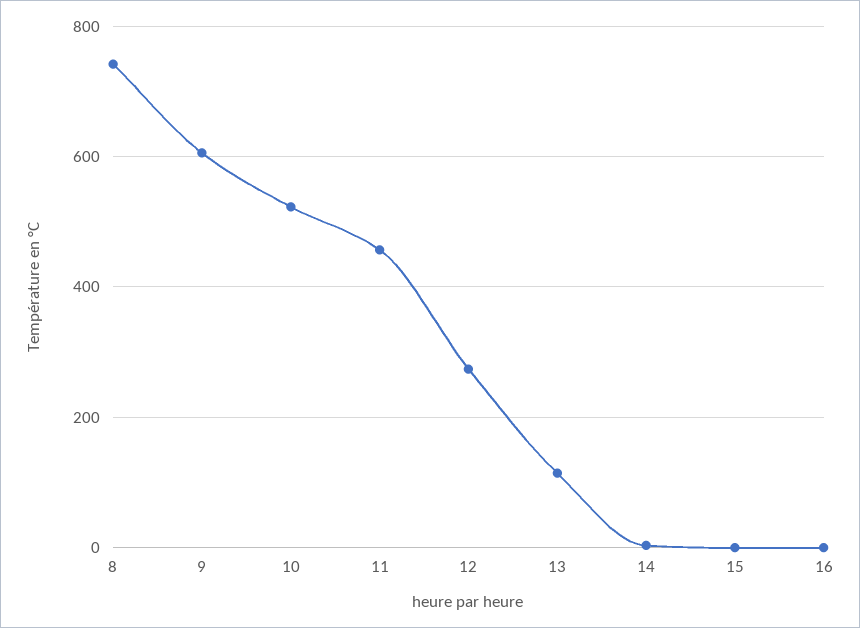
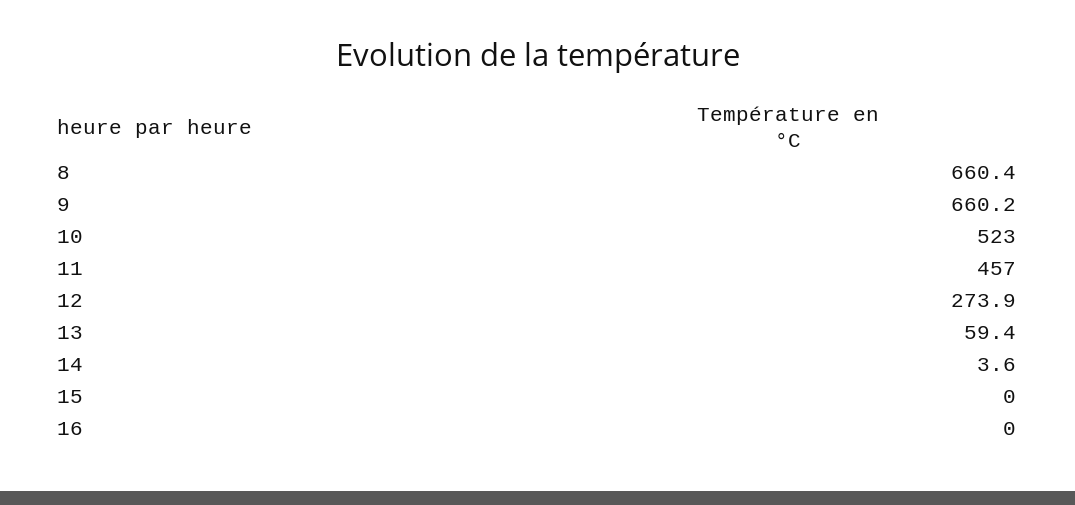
  {
-   "8": 740,
+   "8": 660.4,
-   "9": 600,
+   "9": 660.2,
    "10": 523,
    "11": 457,
    "12": 273.9,
-   "13": 120,
+   "13": 59.4,
    "14": 3.6,
    "15": 0,
    "16": 0
  }

